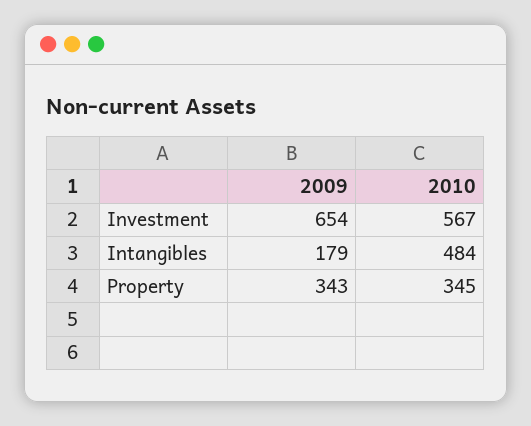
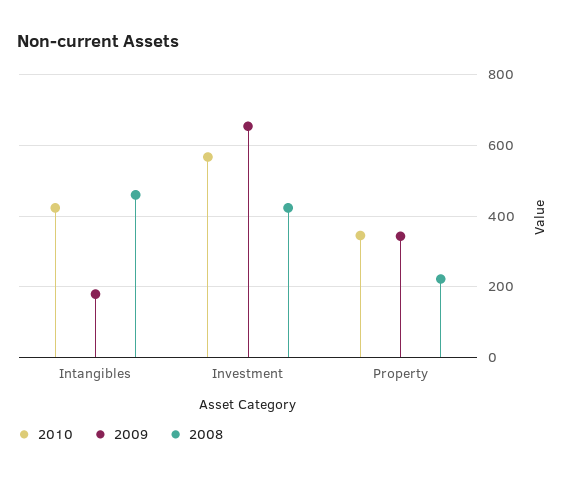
  {
    "2009": {
      "Investment": 654,
      "Intangibles": 179,
      "Property": 343
    },
    "2010": {
      "Investment": 567,
-     "Intangibles": 484,
+     "Intangibles": 420,
      "Property": 345
-   }
+   },
+   "2008": {
+     "Intangibles": 460,
+     "Investment": 420,
+     "Property": 220
+   }
  }

